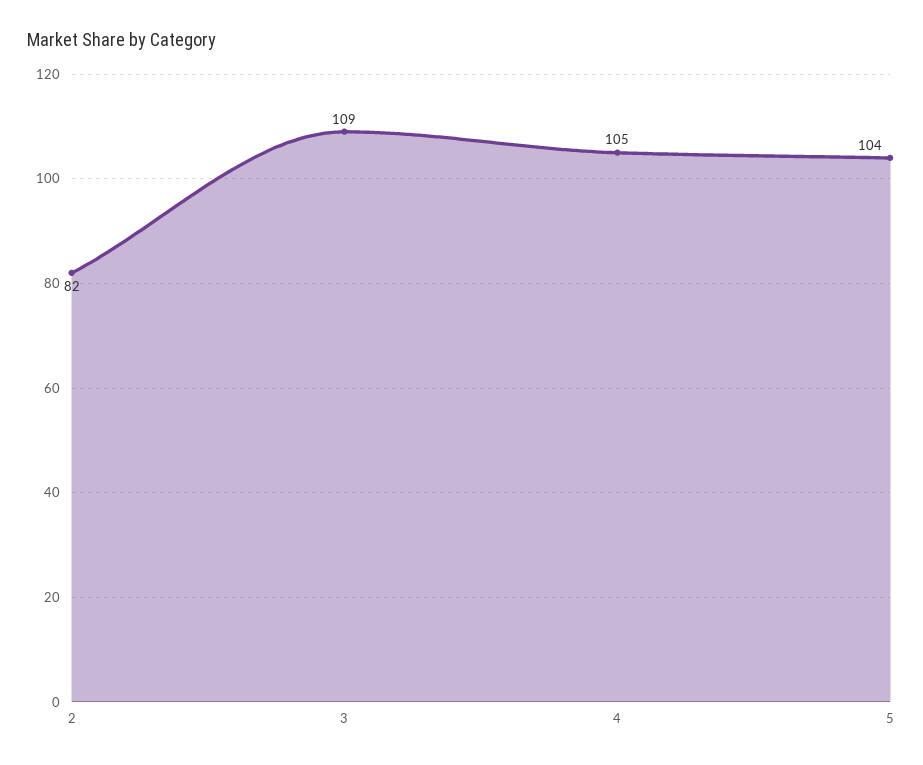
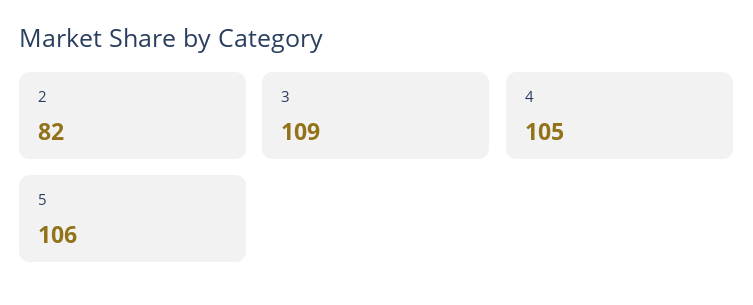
  {
    "2": 82,
    "3": 109,
    "4": 105,
-   "5": 104
+   "5": 106
  }

